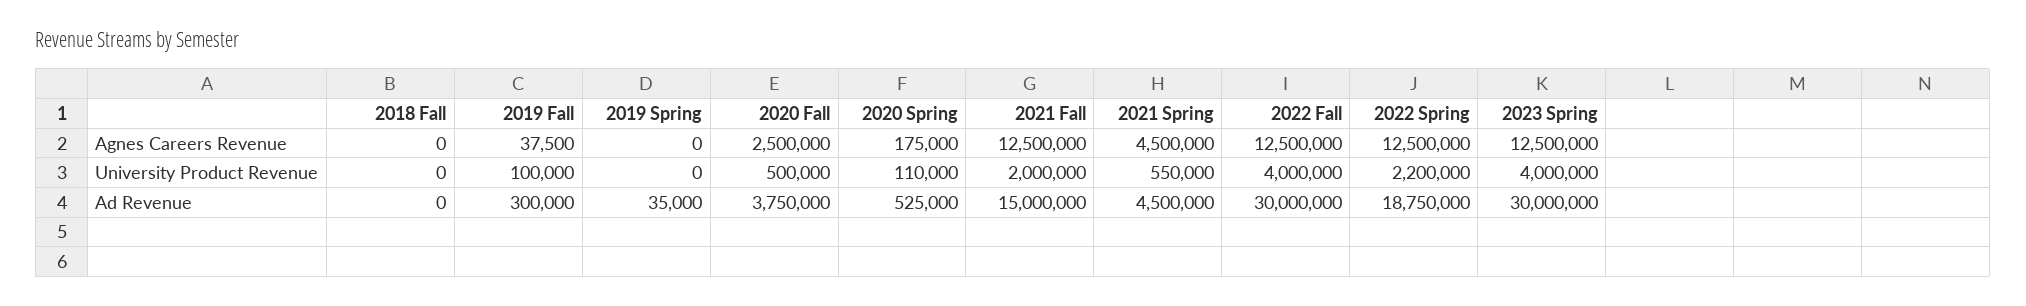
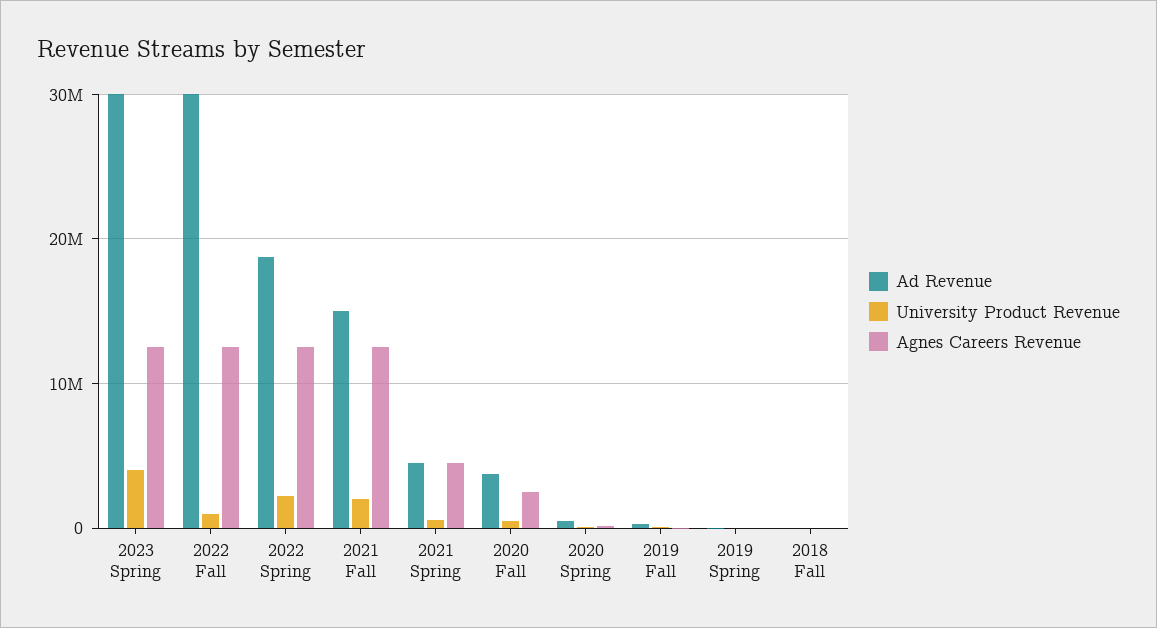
  {
    "Agnes Careers Revenue": {
      "2018 Fall": 0,
      "2019 Fall": 37500,
      "2019 Spring": 0,
      "2020 Fall": 2500000,
      "2020 Spring": 175000,
      "2021 Fall": 12500000,
      "2021 Spring": 4500000,
      "2022 Fall": 12500000,
      "2022 Spring": 12500000,
      "2023 Spring": 12500000
    },
    "University Product Revenue": {
      "2018 Fall": 0,
      "2019 Fall": 100000,
      "2019 Spring": 0,
      "2020 Fall": 500000,
      "2020 Spring": 110000,
      "2021 Fall": 2000000,
      "2021 Spring": 550000,
-     "2022 Fall": 4000000,
+     "2022 Fall": 1000000,
      "2022 Spring": 2200000,
      "2023 Spring": 4000000
    },
    "Ad Revenue": {
      "2018 Fall": 0,
      "2019 Fall": 300000,
      "2019 Spring": 35000,
      "2020 Fall": 3750000,
      "2020 Spring": 525000,
      "2021 Fall": 15000000,
      "2021 Spring": 4500000,
      "2022 Fall": 30000000,
      "2022 Spring": 18750000,
      "2023 Spring": 30000000
    }
  }

